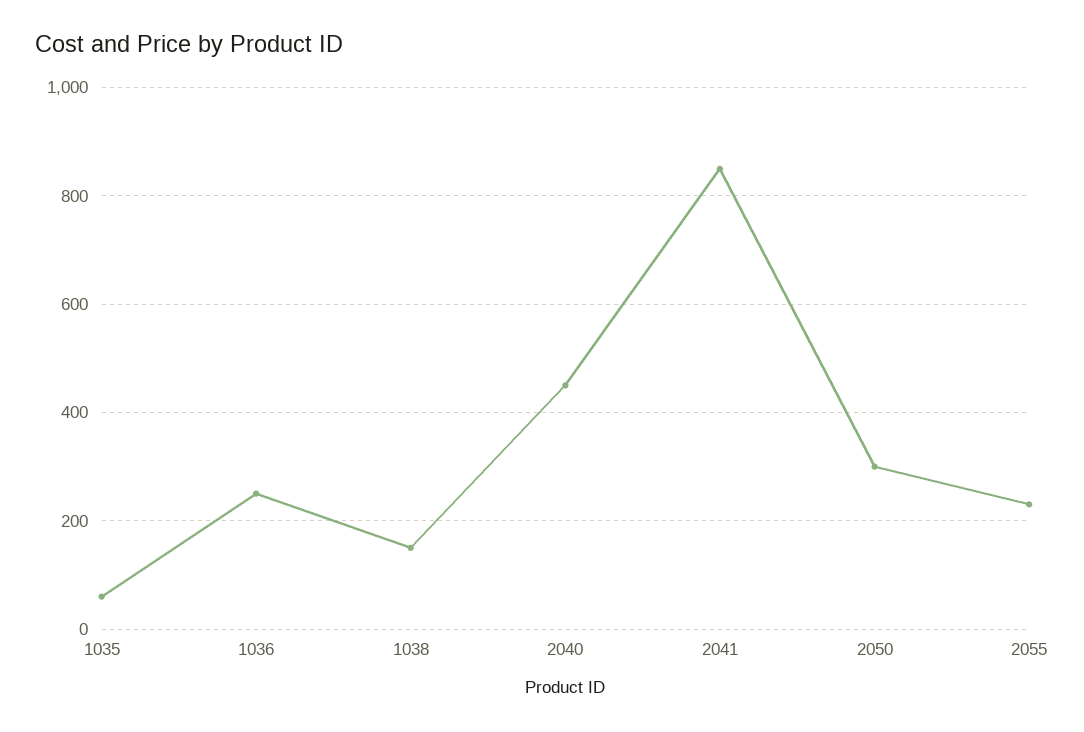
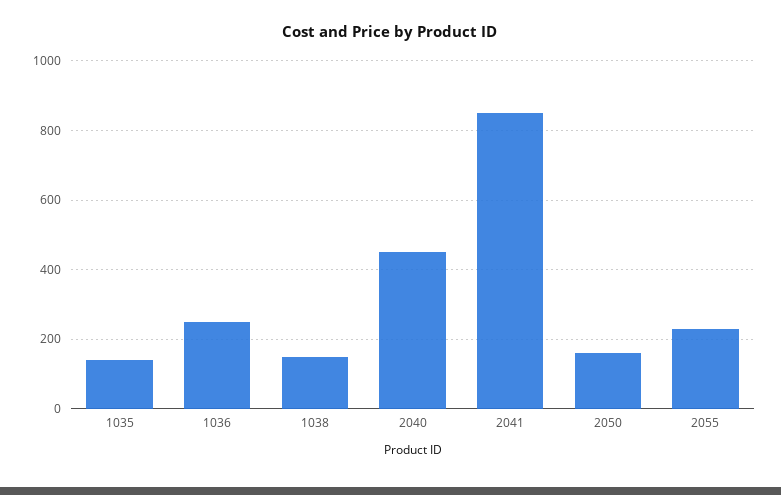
  {
-   "1035": 60,
+   "1035": 140,
    "1036": 260,
    "1038": 160,
    "2040": 460,
    "2041": 860,
-   "2050": 300,
+   "2050": 160,
    "2055": 240
  }

